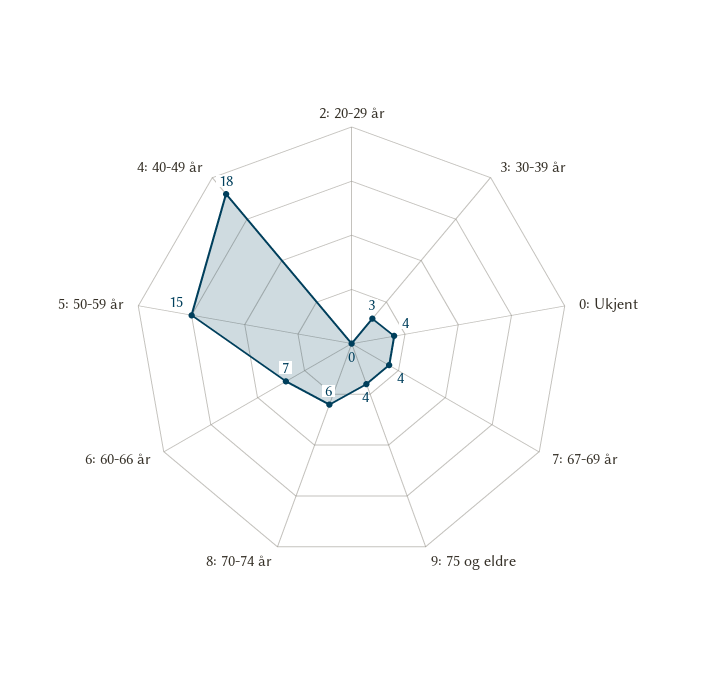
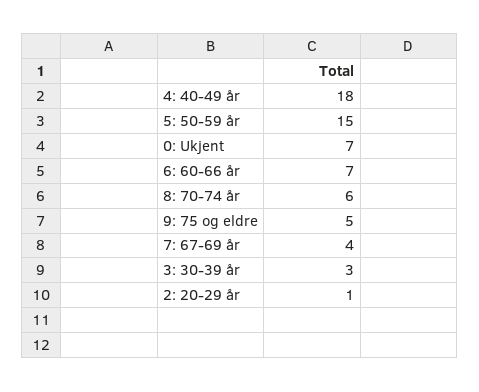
  {
-   "2: 20-29 år": 0,
+   "2: 20-29 år": 1,
    "3: 30-39 år": 3,
-   "0: Ukjent": 4,
+   "0: Ukjent": 7,
    "7: 67-69 år": 4,
-   "9: 75 og eldre": 4,
+   "9: 75 og eldre": 5,
    "8: 70-74 år": 6,
    "6: 60-66 år": 7,
    "5: 50-59 år": 15,
    "4: 40-49 år": 18
  }

